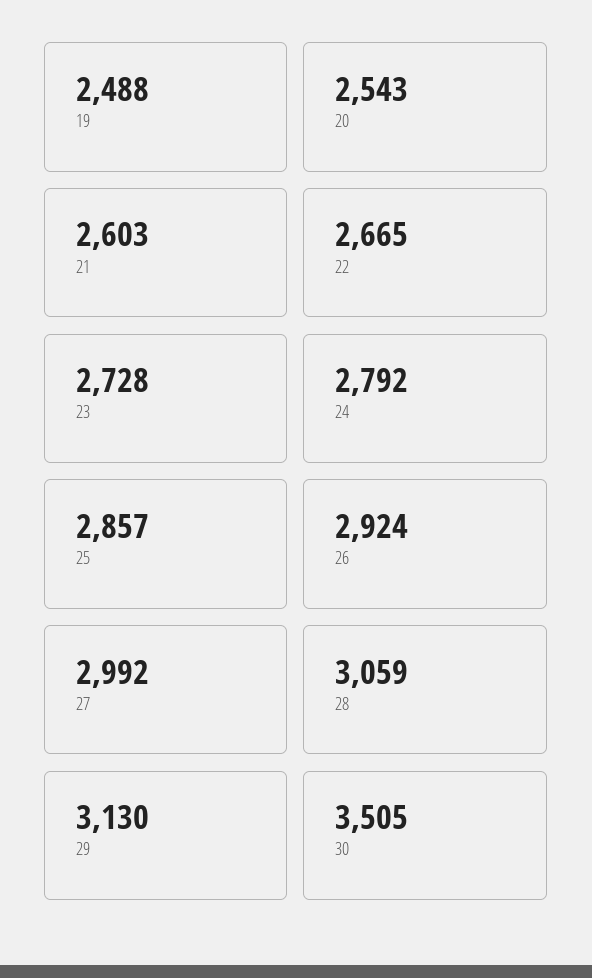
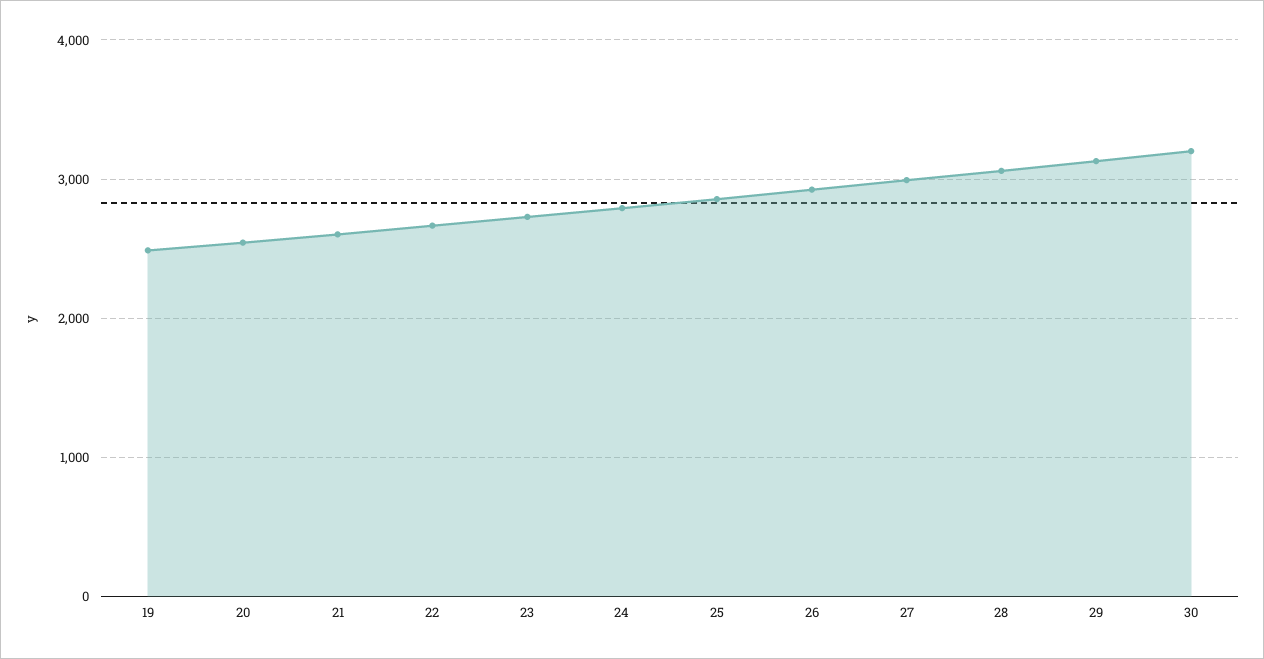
  {
    "19": 2488,
    "20": 2543,
    "21": 2603,
    "22": 2665,
    "23": 2728,
    "24": 2792,
    "25": 2857,
    "26": 2924,
    "27": 2992,
    "28": 3059,
    "29": 3130,
-   "30": 3505
+   "30": 3200
  }

